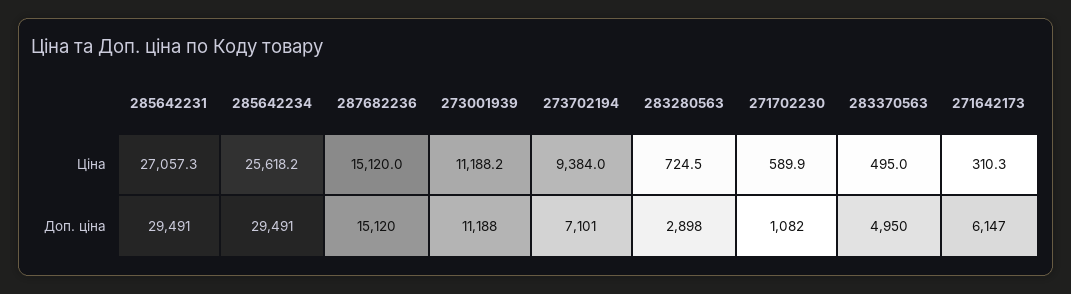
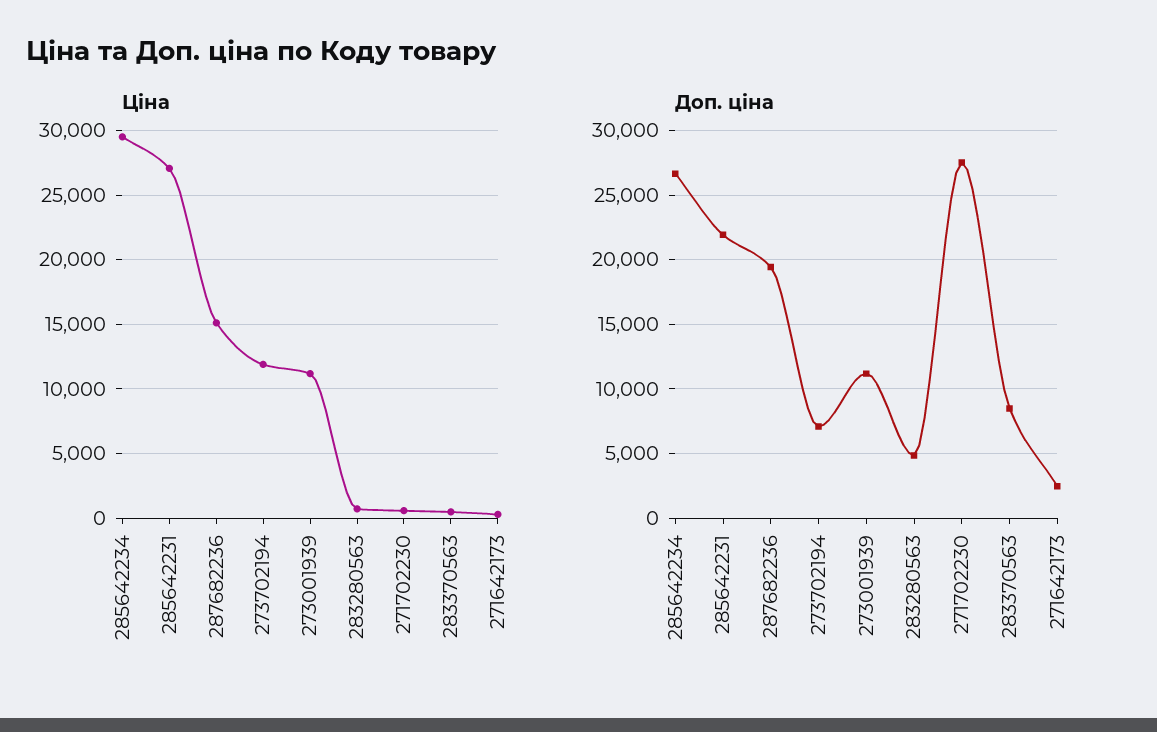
  {
    "Ціна": {
      "285642231": 27057.3,
-     "285642234": 25618.2,
+     "285642234": 29500,
      "287682236": 15120,
      "273001939": 11188.2,
-     "273702194": 9384,
+     "273702194": 12000,
      "283280563": 724.5,
      "271702230": 589.9,
      "283370563": 495,
      "271642173": 310.3
    },
    "Доп. ціна": {
-     "285642231": 29491,
+     "285642231": 22000,
-     "285642234": 29491,
+     "285642234": 26500,
-     "287682236": 15120,
+     "287682236": 19500,
      "273001939": 11188,
      "273702194": 7101,
-     "283280563": 2898,
+     "283280563": 5000,
-     "271702230": 1082,
+     "271702230": 27500,
-     "283370563": 4950,
+     "283370563": 8500,
-     "271642173": 6147
+     "271642173": 2500
    }
  }

